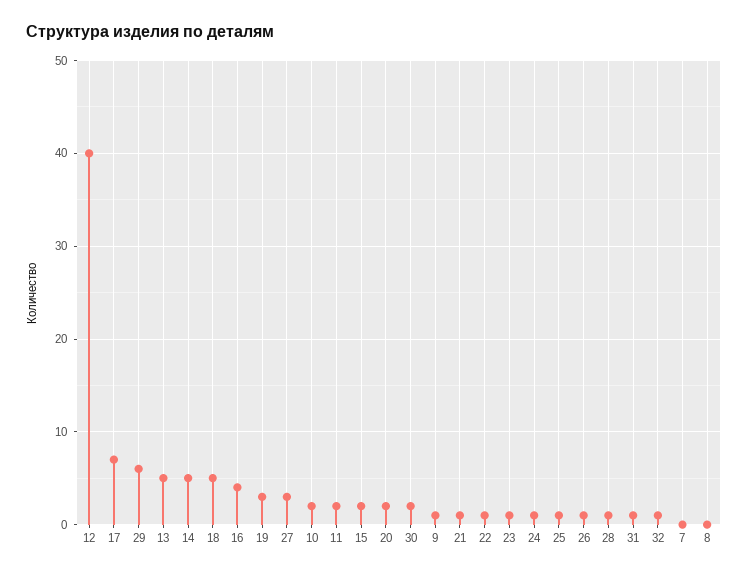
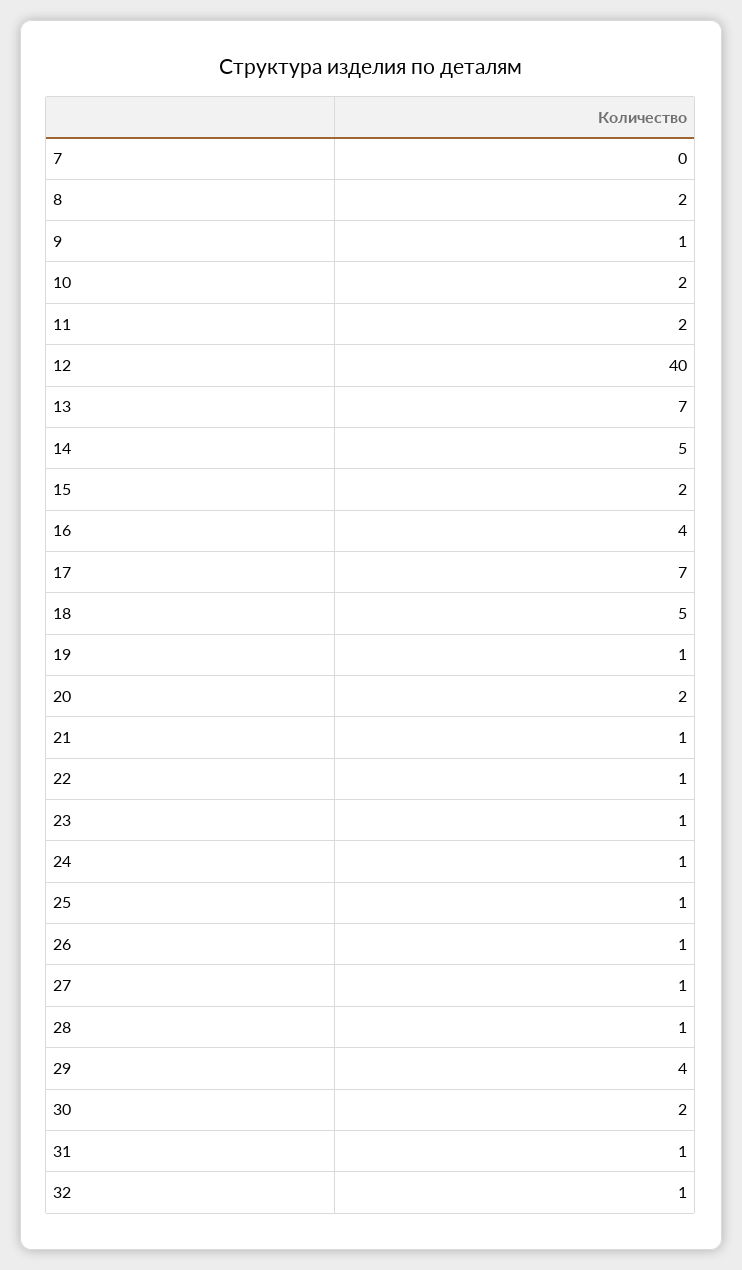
  {
    "12": 40,
    "17": 7,
-   "29": 6,
+   "29": 4,
-   "13": 5,
+   "13": 7,
    "14": 5,
    "18": 5,
    "16": 4,
-   "19": 3,
+   "19": 1,
-   "27": 3,
+   "27": 1,
    "10": 2,
    "11": 2,
    "15": 2,
    "20": 2,
    "30": 2,
    "9": 1,
    "21": 1,
    "22": 1,
    "23": 1,
    "24": 1,
    "25": 1,
    "26": 1,
    "28": 1,
    "31": 1,
    "32": 1,
    "7": 0,
-   "8": 0
+   "8": 2
  }

